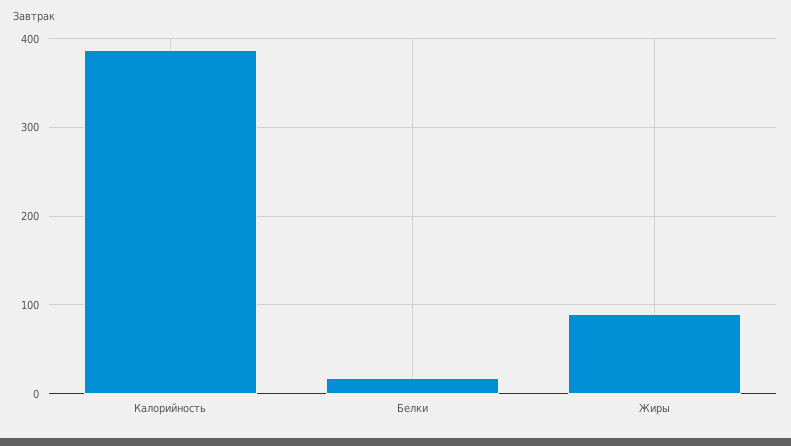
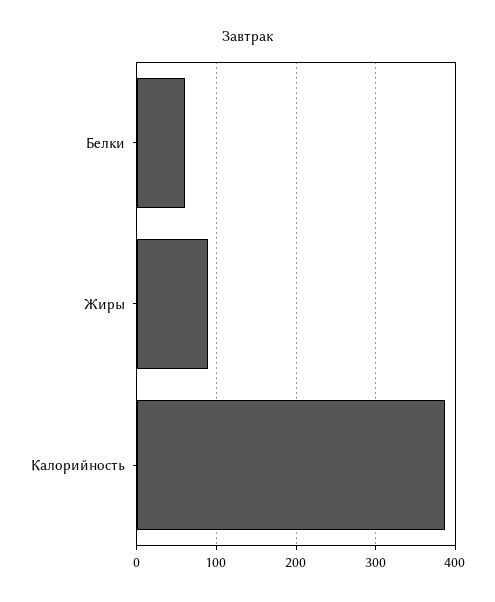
  {
    "Калорийность": 390,
-   "Белки": 20,
+   "Белки": 60,
    "Жиры": 90
  }

